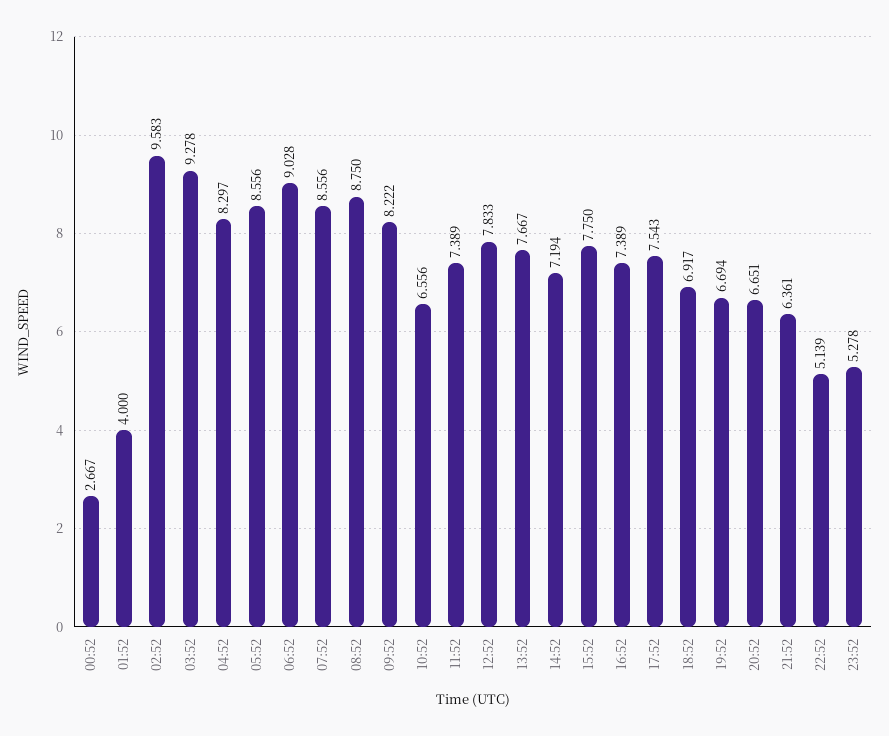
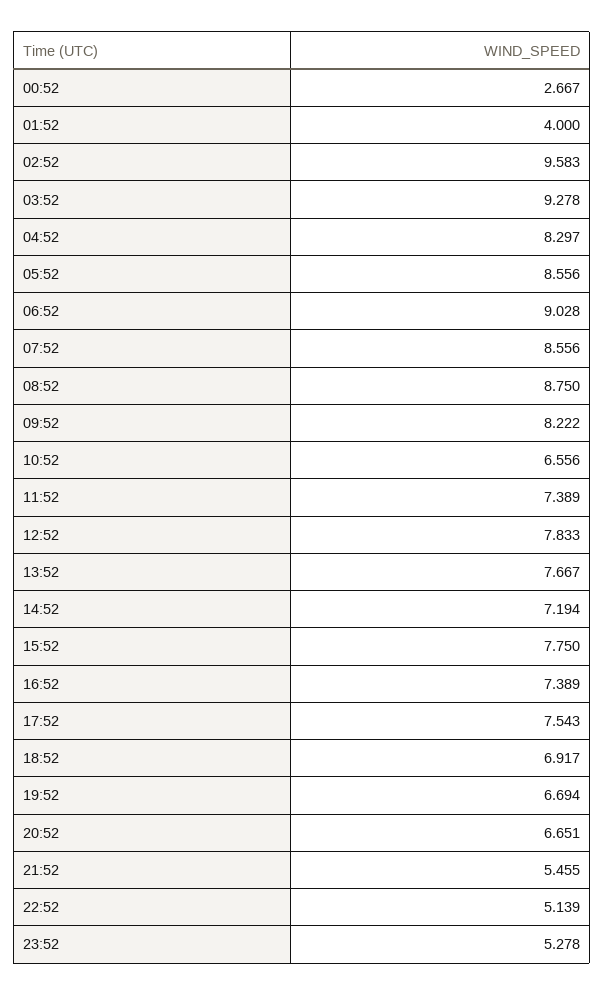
  {
    "00:52": 2.667,
    "01:52": 4,
    "02:52": 9.583,
    "03:52": 9.278,
    "04:52": 8.297,
    "05:52": 8.556,
    "06:52": 9.028,
    "07:52": 8.556,
    "08:52": 8.75,
    "09:52": 8.222,
    "10:52": 6.556,
    "11:52": 7.389,
    "12:52": 7.833,
    "13:52": 7.667,
    "14:52": 7.194,
    "15:52": 7.75,
    "16:52": 7.389,
    "17:52": 7.543,
    "18:52": 6.917,
    "19:52": 6.694,
    "20:52": 6.651,
-   "21:52": 6.361,
+   "21:52": 5.455,
    "22:52": 5.139,
    "23:52": 5.278
  }

